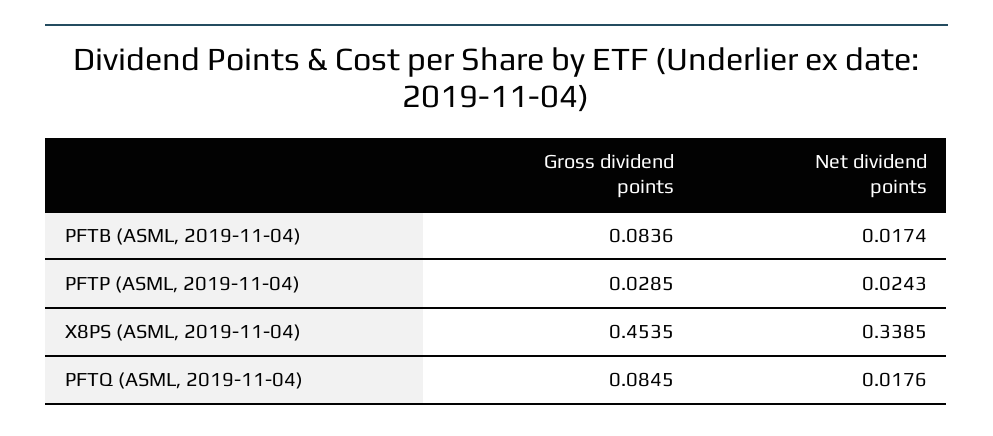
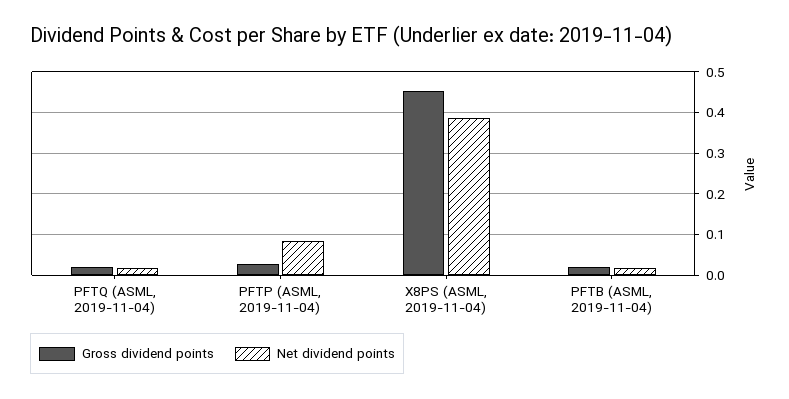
  {
    "Gross dividend points": {
-     "PFTB (ASML, 2019-11-04)": 0.0836,
+     "PFTB (ASML, 2019-11-04)": 0.02,
      "PFTP (ASML, 2019-11-04)": 0.0285,
      "X8PS (ASML, 2019-11-04)": 0.4535,
-     "PFTQ (ASML, 2019-11-04)": 0.0845
+     "PFTQ (ASML, 2019-11-04)": 0.02
    },
    "Net dividend points": {
      "PFTB (ASML, 2019-11-04)": 0.0174,
-     "PFTP (ASML, 2019-11-04)": 0.0243,
+     "PFTP (ASML, 2019-11-04)": 0.08,
-     "X8PS (ASML, 2019-11-04)": 0.3385,
+     "X8PS (ASML, 2019-11-04)": 0.38,
      "PFTQ (ASML, 2019-11-04)": 0.0176
    }
  }

